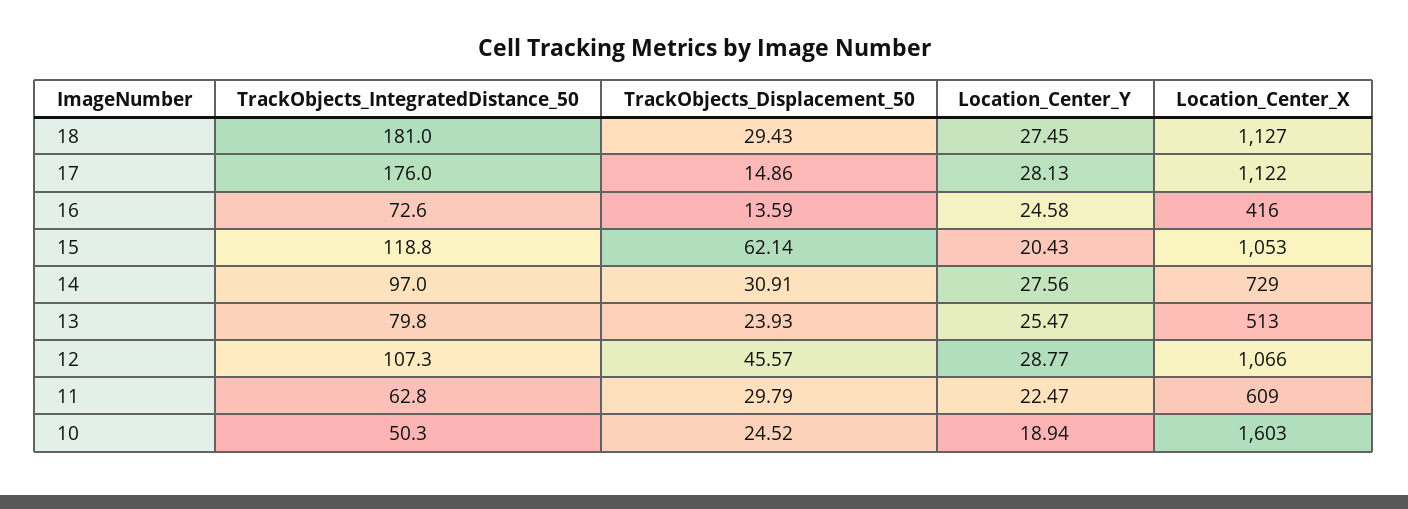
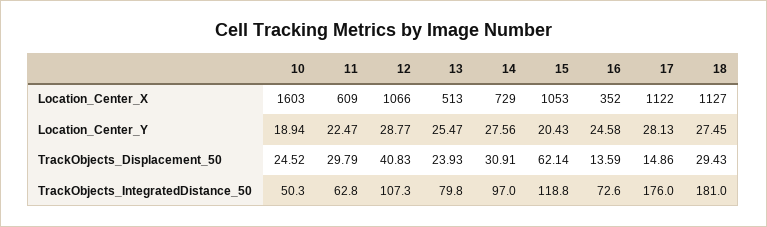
  {
    "TrackObjects_IntegratedDistance_50": {
      "18": 181,
      "17": 176,
      "16": 72.6,
      "15": 118.8,
      "14": 97,
      "13": 79.8,
      "12": 107.3,
      "11": 62.8,
      "10": 50.3
    },
    "TrackObjects_Displacement_50": {
      "18": 29.43,
      "17": 14.86,
      "16": 13.59,
      "15": 62.14,
      "14": 30.91,
      "13": 23.93,
-     "12": 45.57,
+     "12": 40.83,
      "11": 29.79,
      "10": 24.52
    },
    "Location_Center_Y": {
      "18": 27.45,
      "17": 28.13,
      "16": 24.58,
      "15": 20.43,
      "14": 27.56,
      "13": 25.47,
      "12": 28.77,
      "11": 22.47,
      "10": 18.94
    },
    "Location_Center_X": {
      "18": 1127,
      "17": 1122,
-     "16": 416,
+     "16": 352,
      "15": 1053,
      "14": 729,
      "13": 513,
      "12": 1066,
      "11": 609,
      "10": 1603
    }
  }

